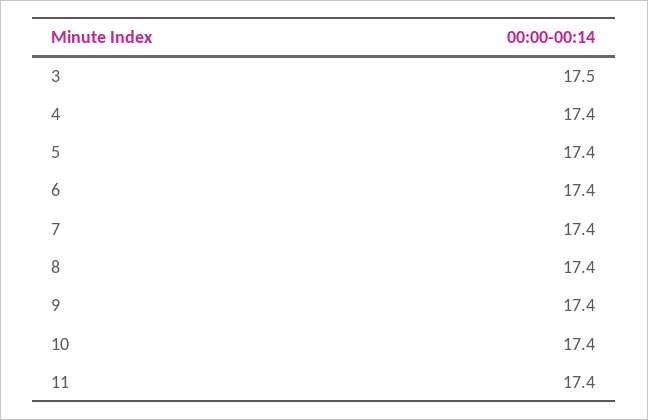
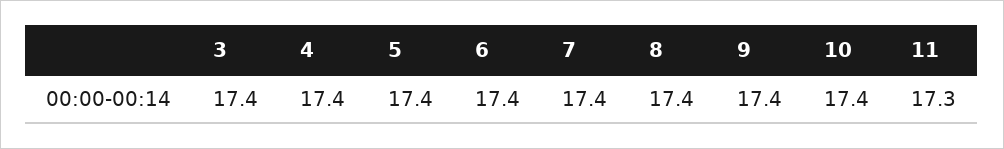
  {
-   "3": 17.5,
+   "3": 17.4,
    "4": 17.4,
    "5": 17.4,
    "6": 17.4,
    "7": 17.4,
    "8": 17.4,
    "9": 17.4,
    "10": 17.4,
-   "11": 17.4
+   "11": 17.3
  }

